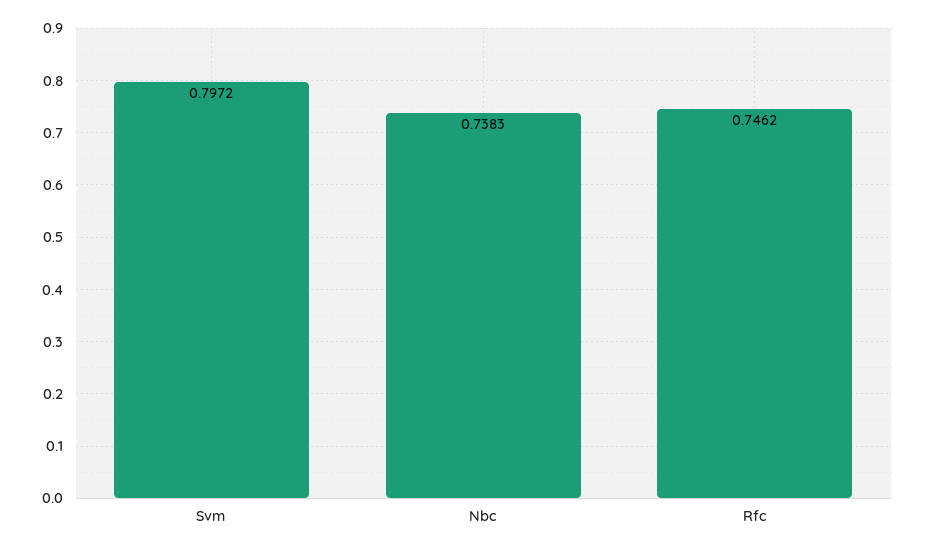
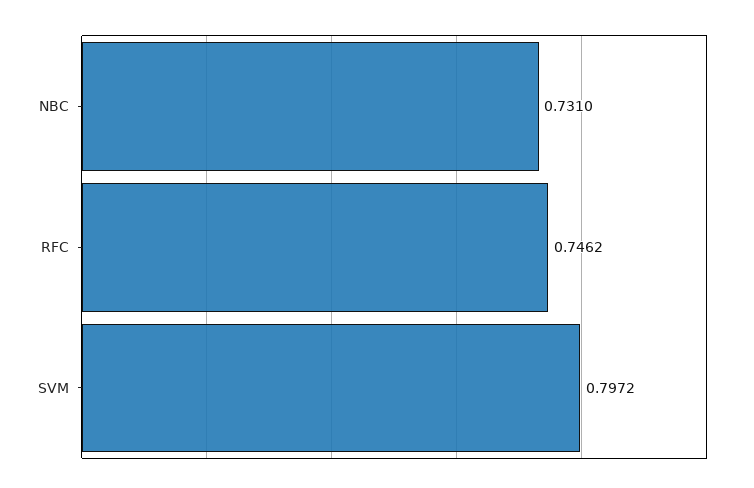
  {
    "Svm": 0.7972,
-   "Nbc": 0.7383,
+   "Nbc": 0.731,
    "Rfc": 0.7462
  }

